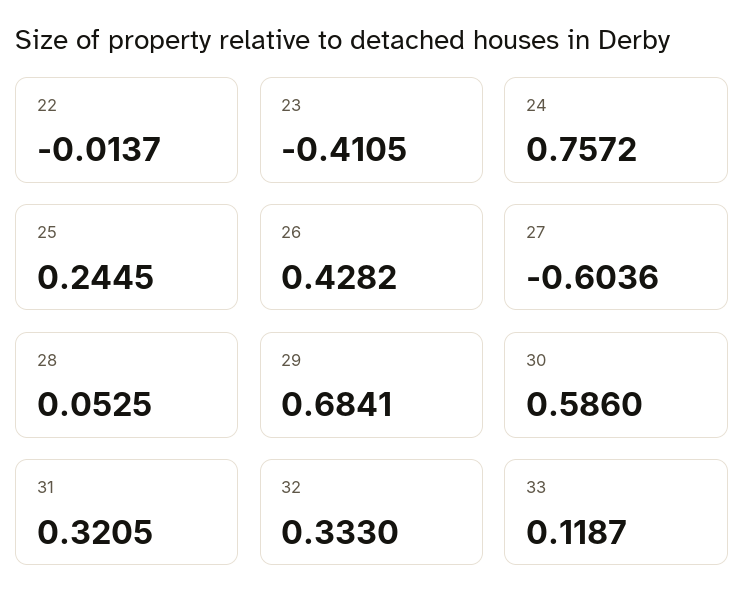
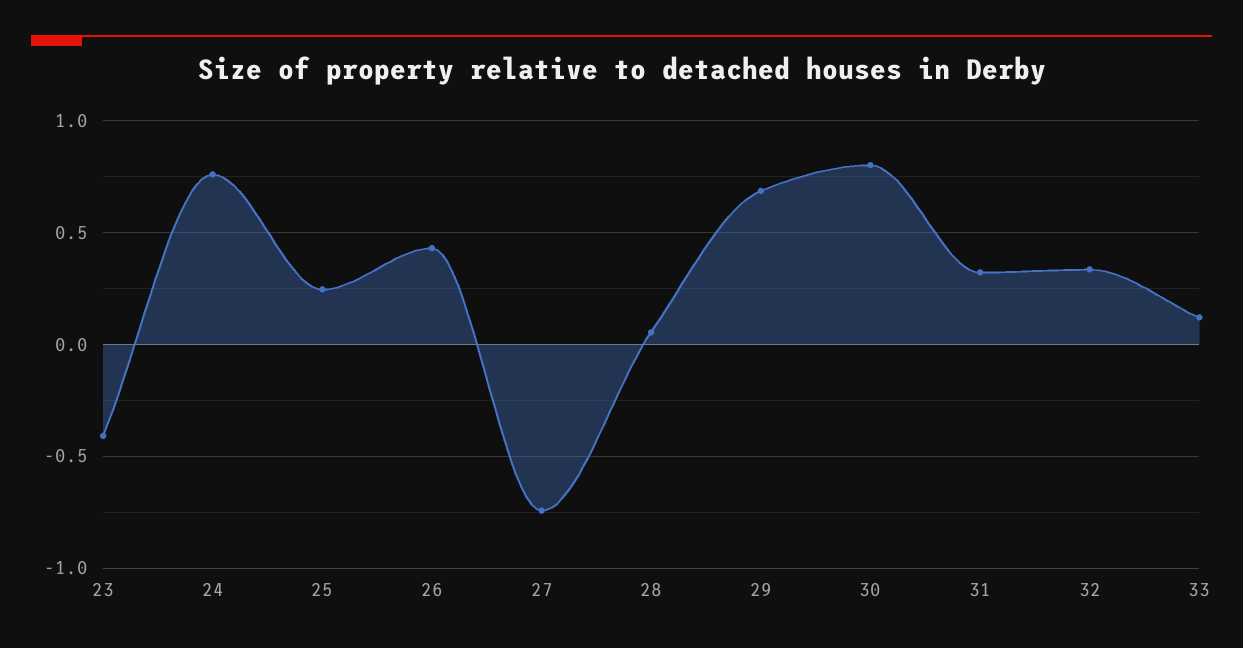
  {
-   "22": -0.0137,
    "23": -0.4105,
    "24": 0.7572,
    "25": 0.2445,
    "26": 0.4282,
-   "27": -0.6036,
+   "27": -0.75,
    "28": 0.0525,
    "29": 0.6841,
-   "30": 0.586,
+   "30": 0.8,
    "31": 0.3205,
    "32": 0.333,
    "33": 0.1187
  }

